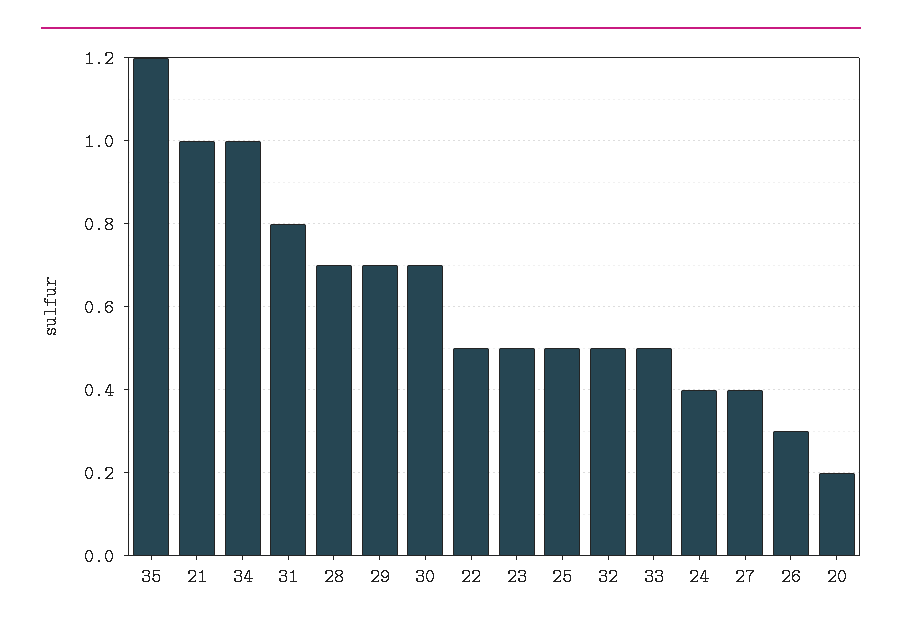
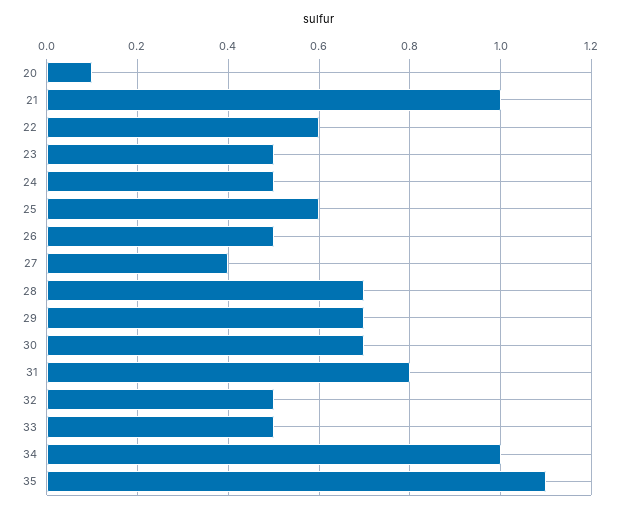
  {
-   "35": 1.2,
+   "35": 1.1,
    "21": 1,
    "34": 1,
    "31": 0.8,
    "28": 0.7,
    "29": 0.7,
    "30": 0.7,
-   "22": 0.5,
+   "22": 0.6,
    "23": 0.5,
-   "25": 0.5,
+   "25": 0.6,
    "32": 0.5,
    "33": 0.5,
-   "24": 0.4,
+   "24": 0.5,
    "27": 0.4,
-   "26": 0.3,
+   "26": 0.5,
-   "20": 0.2
+   "20": 0.1
  }

